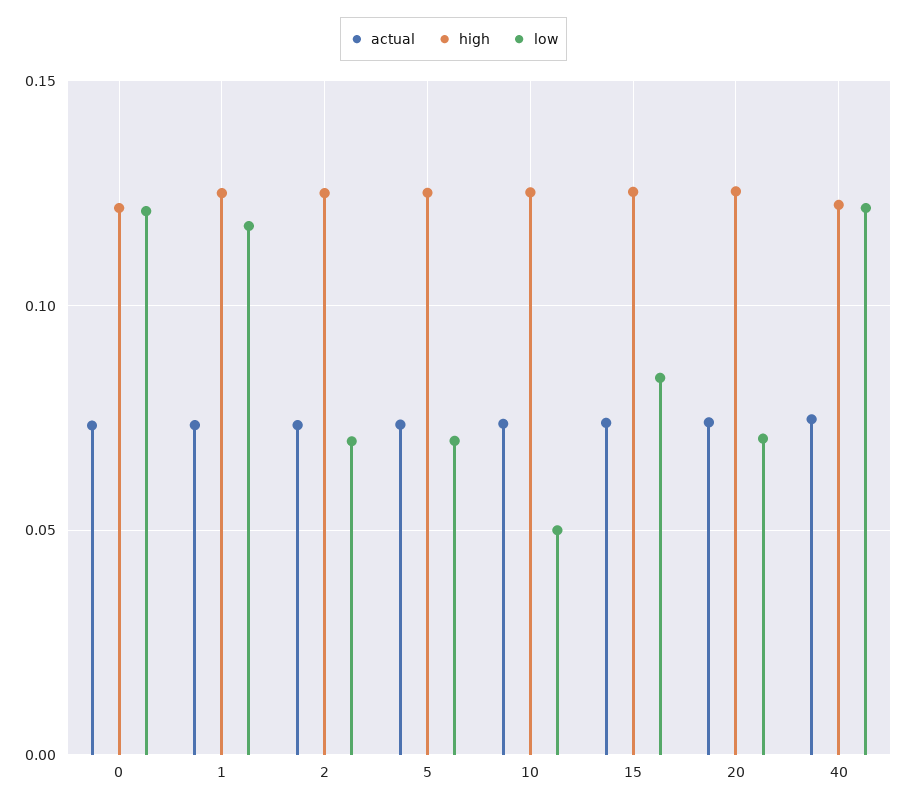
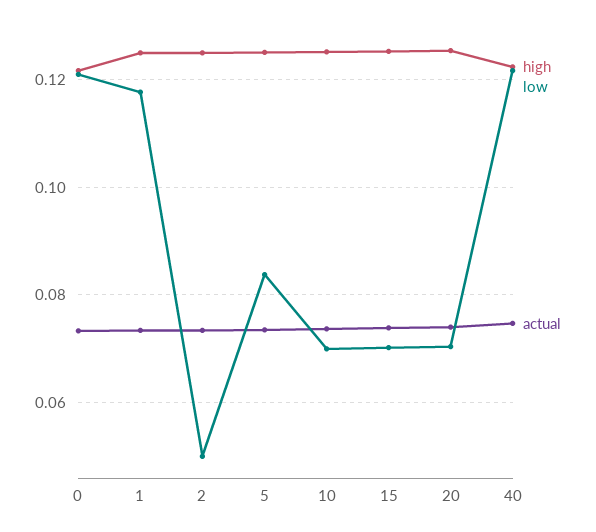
  {
    "actual": {
      "0": 0.074,
      "1": 0.074,
      "2": 0.074,
      "5": 0.074,
      "10": 0.074,
      "15": 0.074,
      "20": 0.074,
      "40": 0.074
    },
    "high": {
      "0": 0.122,
      "1": 0.126,
      "2": 0.126,
      "5": 0.126,
      "10": 0.126,
      "15": 0.126,
      "20": 0.126,
      "40": 0.122
    },
    "low": {
      "0": 0.122,
      "1": 0.118,
-     "2": 0.07,
+     "2": 0.05,
-     "5": 0.07,
+     "5": 0.084,
-     "10": 0.05,
+     "10": 0.07,
-     "15": 0.085,
+     "15": 0.07,
      "20": 0.07,
      "40": 0.122
    }
  }

